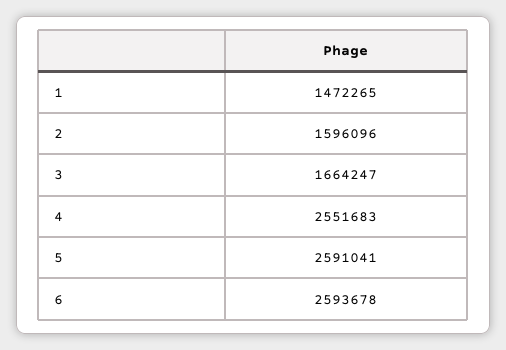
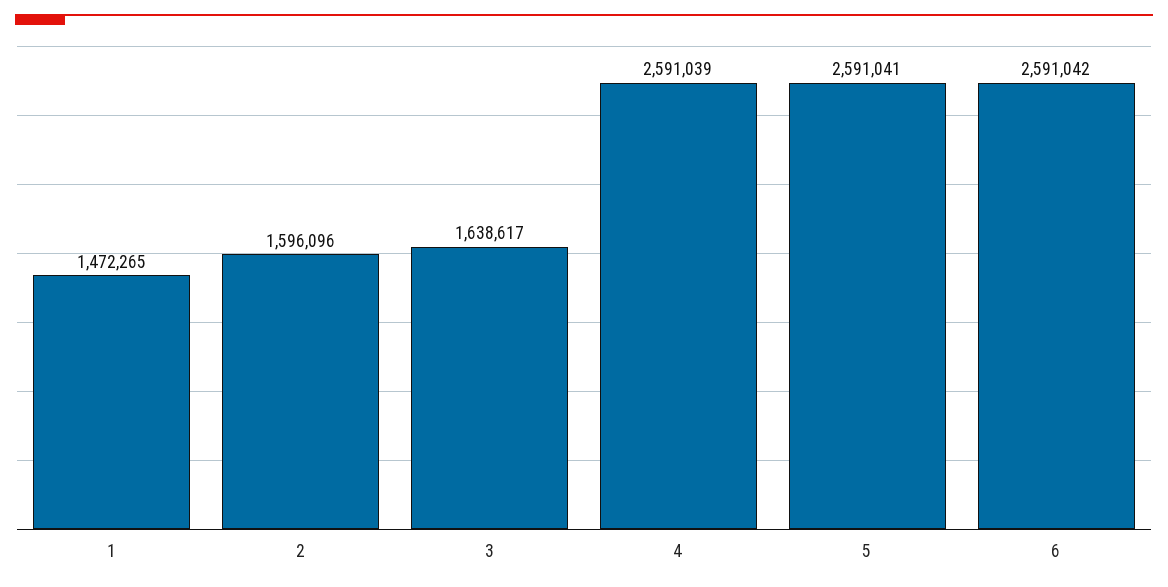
  {
    "1": 1472265,
    "2": 1596096,
-   "3": 1664247,
+   "3": 1638617,
-   "4": 2551683,
+   "4": 2591039,
    "5": 2591041,
-   "6": 2593678
+   "6": 2591042
  }

